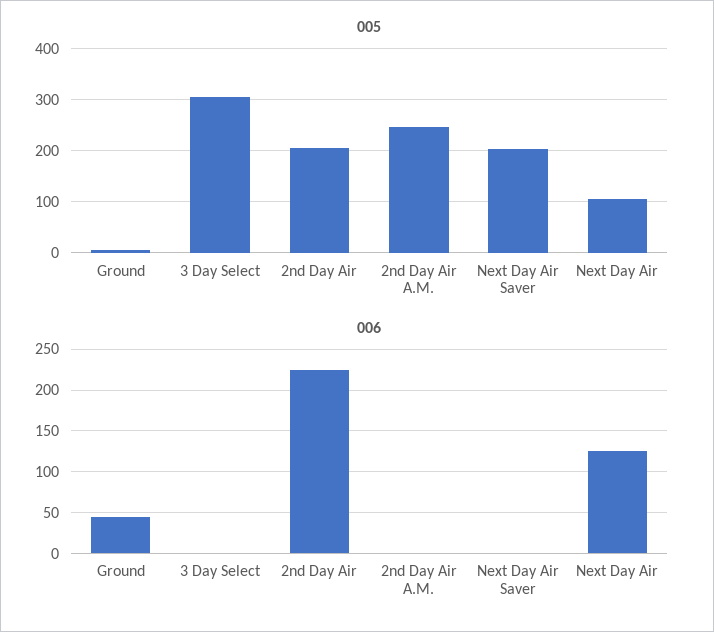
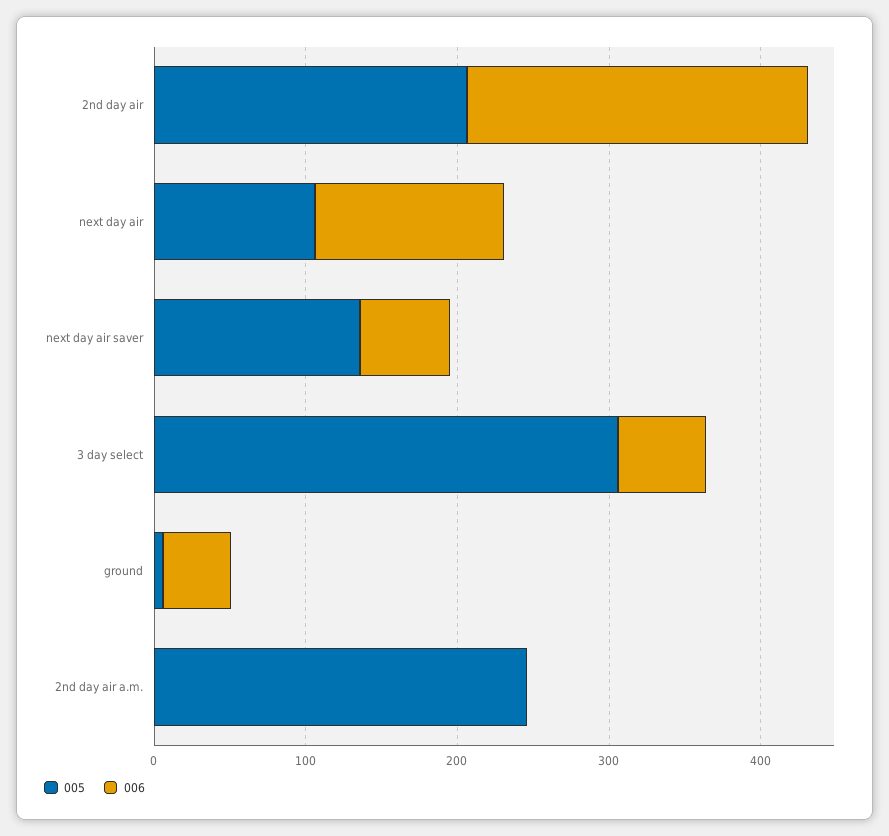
  {
    "005": {
      "Ground": 0,
      "3 Day Select": 300,
      "2nd Day Air": 200,
      "2nd Day Air A.M.": 240,
-     "Next Day Air Saver": 200,
+     "Next Day Air Saver": 140,
      "Next Day Air": 100
    },
    "006": {
      "Ground": 50,
-     "3 Day Select": 0,
+     "3 Day Select": 60,
      "2nd Day Air": 230,
      "2nd Day Air A.M.": 0,
-     "Next Day Air Saver": 0,
+     "Next Day Air Saver": 60,
      "Next Day Air": 130
    }
  }

